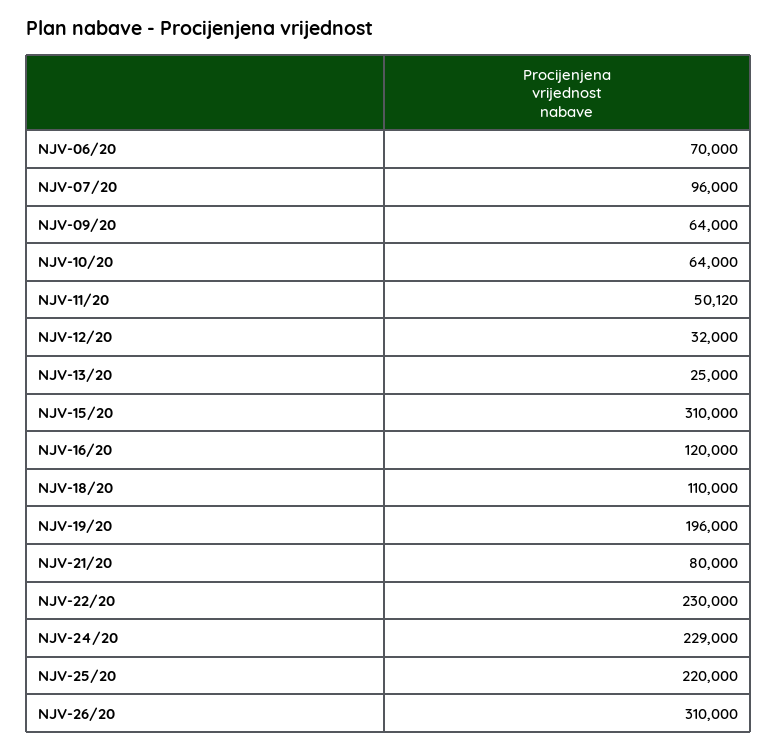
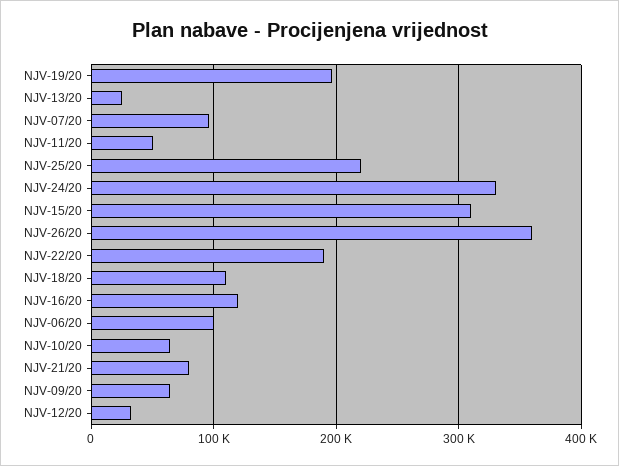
  {
-   "NJV-06/20": 70000,
+   "NJV-06/20": 100000,
    "NJV-07/20": 96000,
    "NJV-09/20": 64000,
    "NJV-10/20": 64000,
    "NJV-11/20": 50120,
    "NJV-12/20": 32000,
    "NJV-13/20": 25000,
    "NJV-15/20": 310000,
    "NJV-16/20": 120000,
    "NJV-18/20": 110000,
    "NJV-19/20": 196000,
    "NJV-21/20": 80000,
-   "NJV-22/20": 230000,
+   "NJV-22/20": 190000,
-   "NJV-24/20": 229000,
+   "NJV-24/20": 330000,
    "NJV-25/20": 220000,
-   "NJV-26/20": 310000
+   "NJV-26/20": 360000
  }

